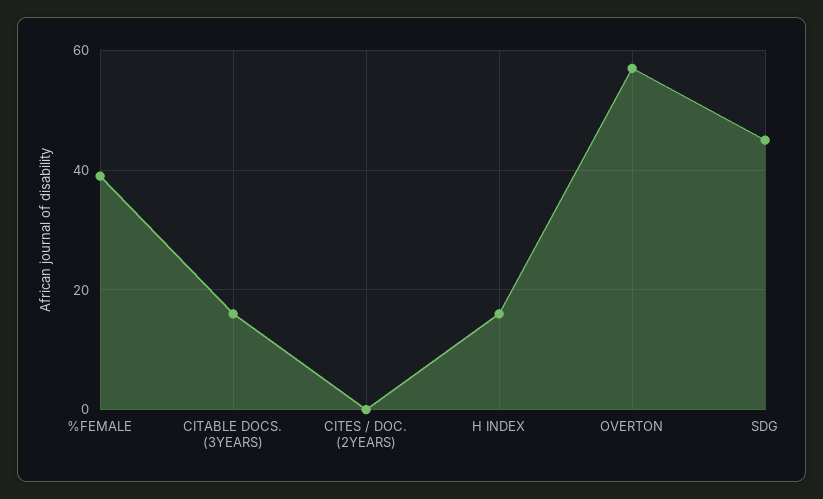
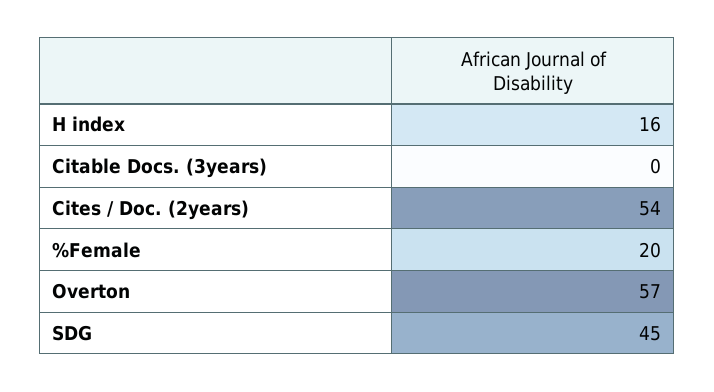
  {
-   "%FEMALE": 40,
+   "%FEMALE": 20,
-   "CITABLE DOCS. (3YEARS)": 15,
+   "CITABLE DOCS. (3YEARS)": 0,
-   "CITES / DOC. (2YEARS)": 0,
+   "CITES / DOC. (2YEARS)": 54,
    "H INDEX": 16,
    "OVERTON": 57,
    "SDG": 45
  }

